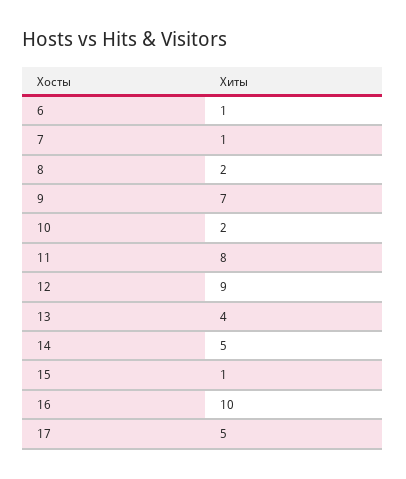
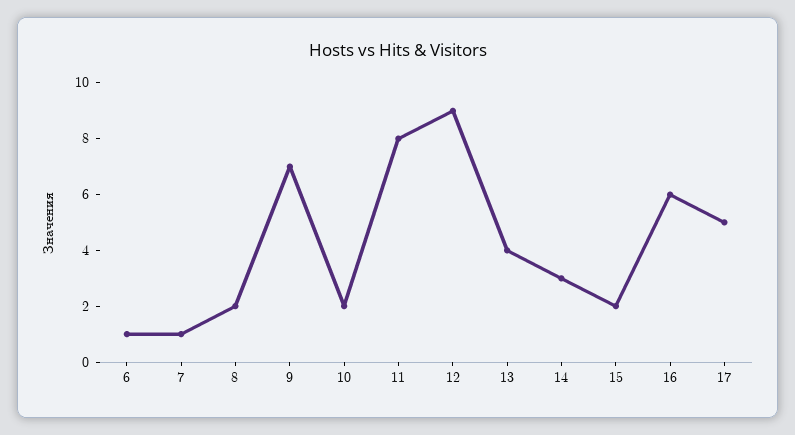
  {
    "6": 1,
    "7": 1,
    "8": 2,
    "9": 7,
    "10": 2,
    "11": 8,
    "12": 9,
    "13": 4,
-   "14": 5,
+   "14": 3,
-   "15": 1,
+   "15": 2,
-   "16": 10,
+   "16": 6,
    "17": 5
  }

